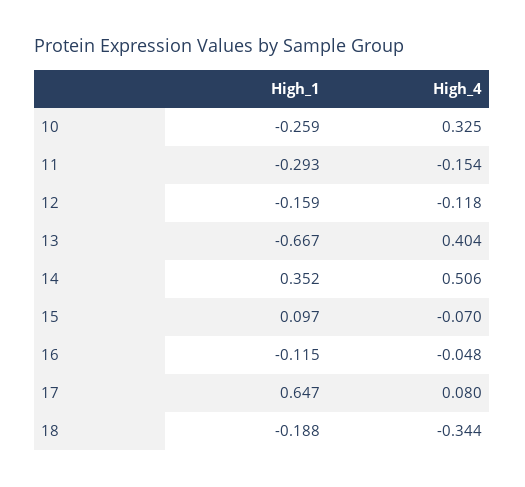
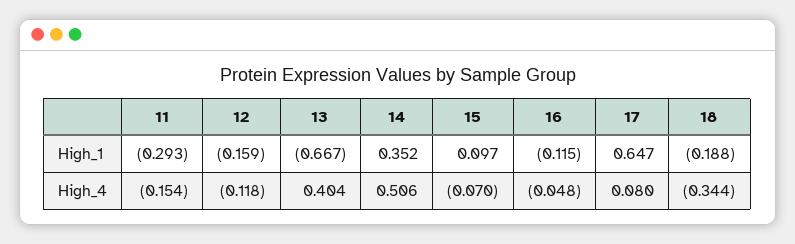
  {
    "High_1": {
-     "10": -0.259,
      "11": -0.293,
      "12": -0.159,
      "13": -0.667,
      "14": 0.352,
      "15": 0.097,
      "16": -0.115,
      "17": 0.647,
      "18": -0.188
    },
    "High_4": {
-     "10": 0.325,
      "11": -0.154,
      "12": -0.118,
      "13": 0.404,
      "14": 0.506,
      "15": -0.07,
      "16": -0.048,
      "17": 0.08,
      "18": -0.344
    }
  }

